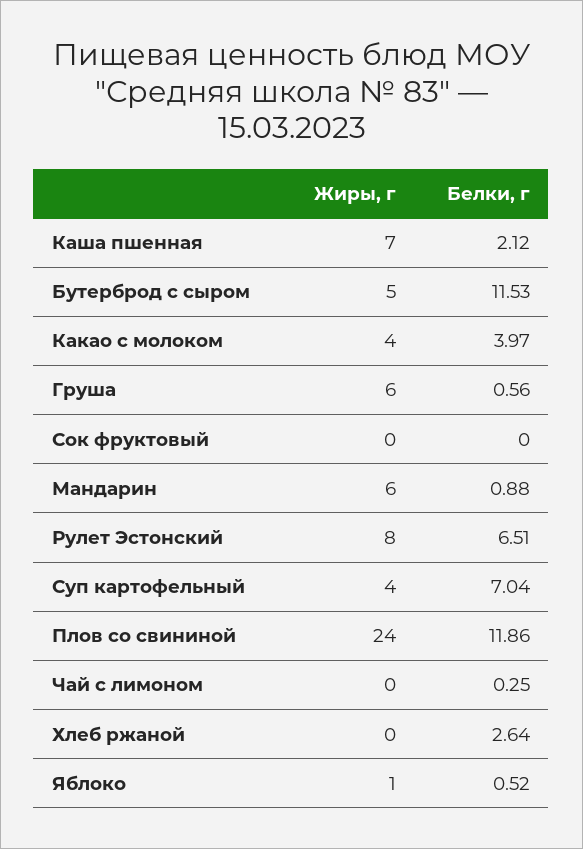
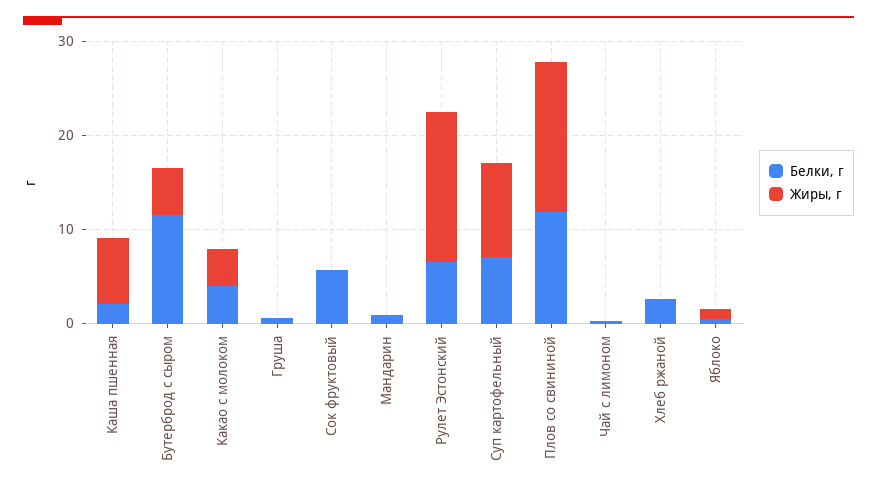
  {
    "Жиры, г": {
      "Каша пшенная": 7,
      "Бутерброд с сыром": 5,
      "Какао с молоком": 4,
-     "Груша": 6,
+     "Груша": 0,
      "Сок фруктовый": 0,
-     "Мандарин": 6,
+     "Мандарин": 0,
-     "Рулет Эстонский": 8,
+     "Рулет Эстонский": 16,
-     "Суп картофельный": 4,
+     "Суп картофельный": 10,
-     "Плов со свининой": 24,
+     "Плов со свининой": 16,
      "Чай с лимоном": 0,
      "Хлеб ржаной": 0,
      "Яблоко": 1
    },
    "Белки, г": {
      "Каша пшенная": 2.12,
      "Бутерброд с сыром": 11.53,
      "Какао с молоком": 3.97,
      "Груша": 0.56,
-     "Сок фруктовый": 0,
+     "Сок фруктовый": 6,
      "Мандарин": 0.88,
      "Рулет Эстонский": 6.51,
      "Суп картофельный": 7.04,
      "Плов со свининой": 11.86,
      "Чай с лимоном": 0.25,
      "Хлеб ржаной": 2.64,
      "Яблоко": 0.52
    }
  }

